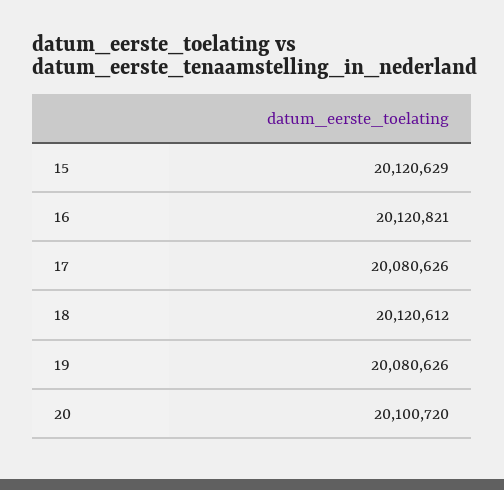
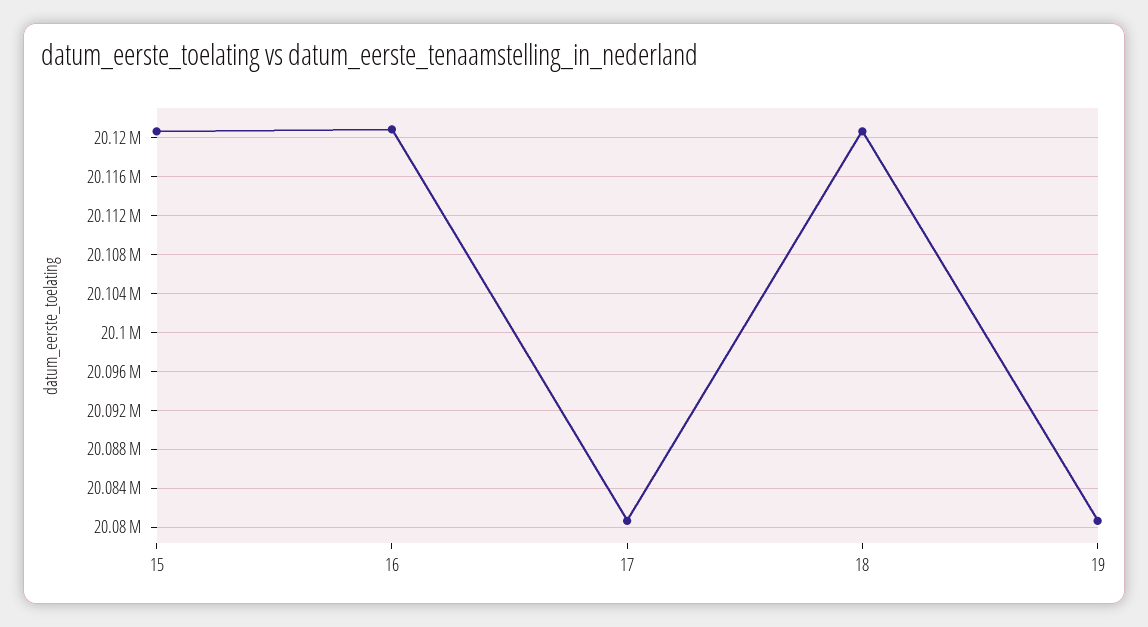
  {
    "15": 20120629,
    "16": 20120821,
    "17": 20080626,
    "18": 20120612,
-   "19": 20080626,
+   "19": 20080626
-   "20": 20100720
  }

